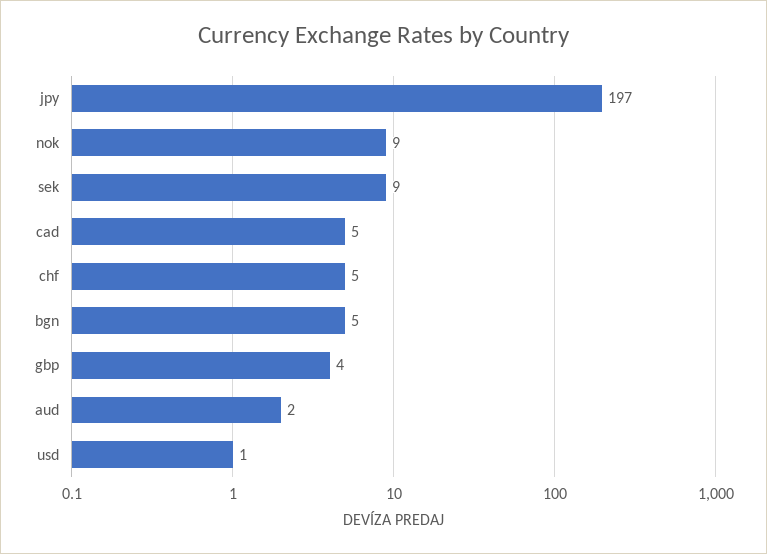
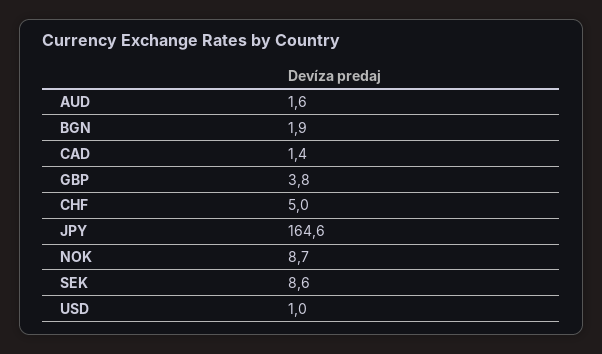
  {
-   "jpy": 197,
+   "jpy": 164.6,
    "nok": 8.7,
    "sek": 8.6,
-   "cad": 5,
+   "cad": 1.4,
    "chf": 5,
-   "bgn": 5,
+   "bgn": 1.9,
    "gbp": 3.8,
    "aud": 1.6,
    "usd": 1
  }

